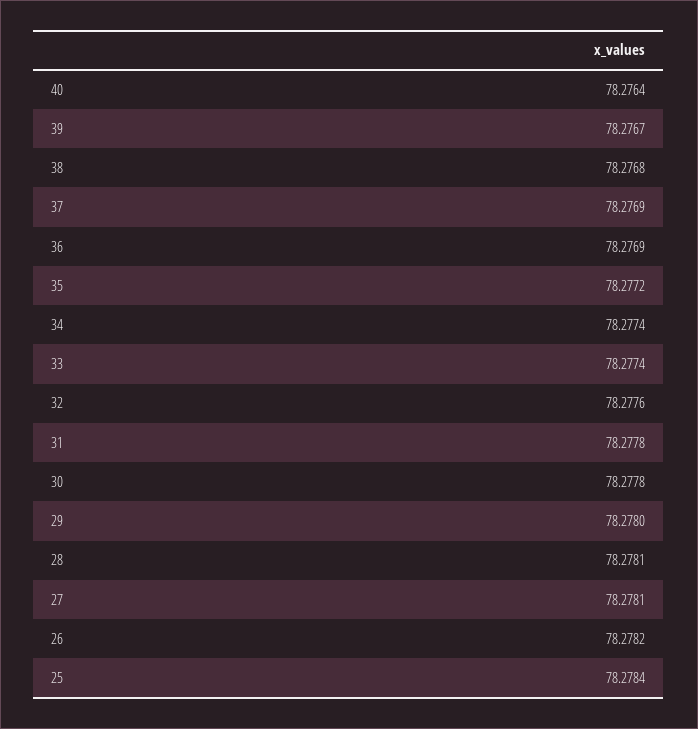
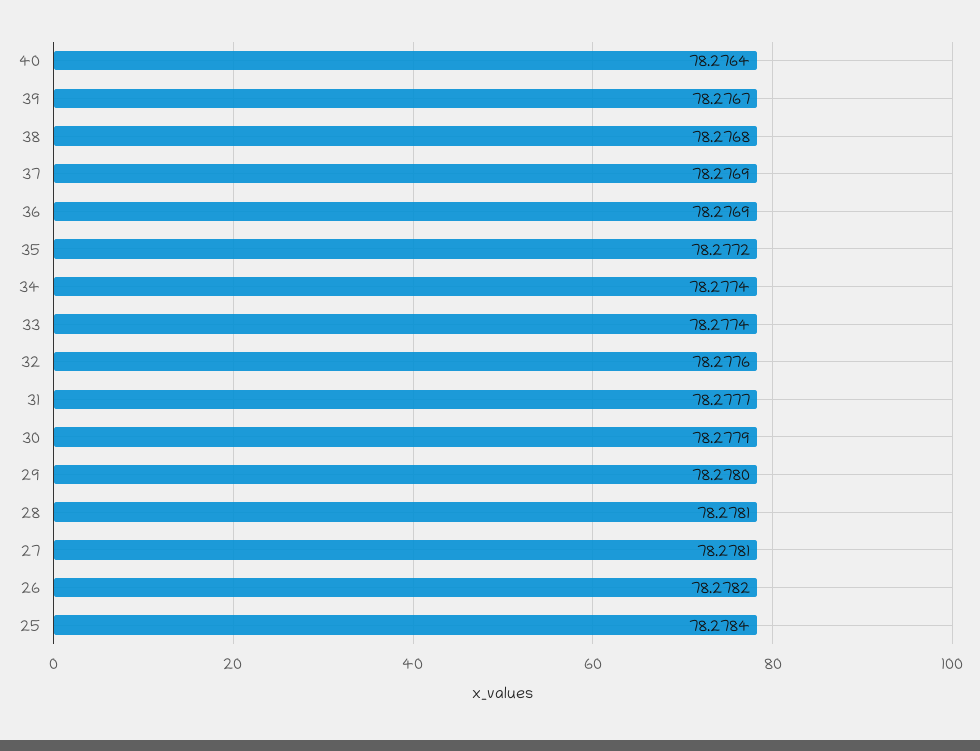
  {
    "40": 78.2764,
    "39": 78.2767,
    "38": 78.2768,
    "37": 78.2769,
    "36": 78.2769,
    "35": 78.2772,
    "34": 78.2774,
    "33": 78.2774,
    "32": 78.2776,
-   "31": 78.2778,
+   "31": 78.2777,
-   "30": 78.2778,
+   "30": 78.2779,
    "29": 78.278,
    "28": 78.2781,
    "27": 78.2781,
    "26": 78.2782,
    "25": 78.2784
  }

